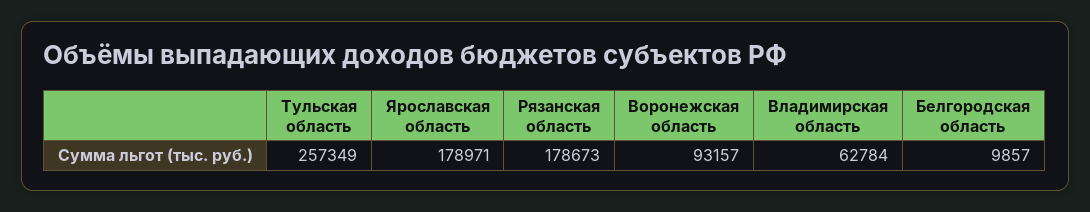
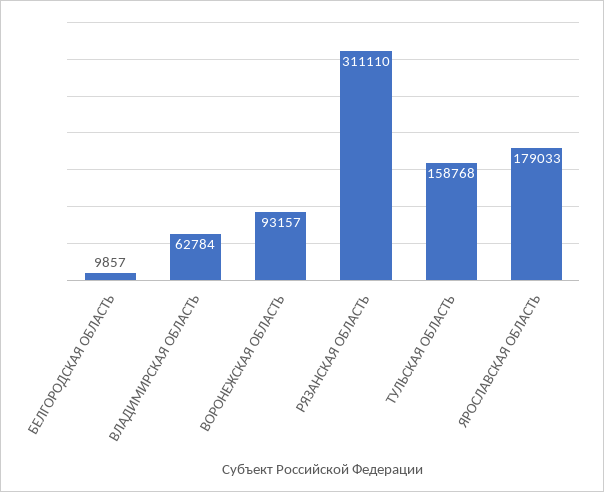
  {
-   "Тульская область": 257349,
+   "Тульская область": 158768,
-   "Ярославская область": 178971,
+   "Ярославская область": 179033,
-   "Рязанская область": 178673,
+   "Рязанская область": 311110,
    "Воронежская область": 93157,
    "Владимирская область": 62784,
    "Белгородская область": 9857
  }

